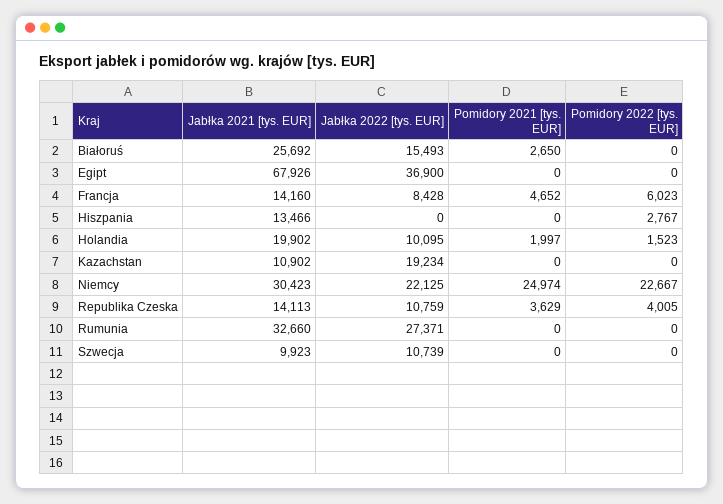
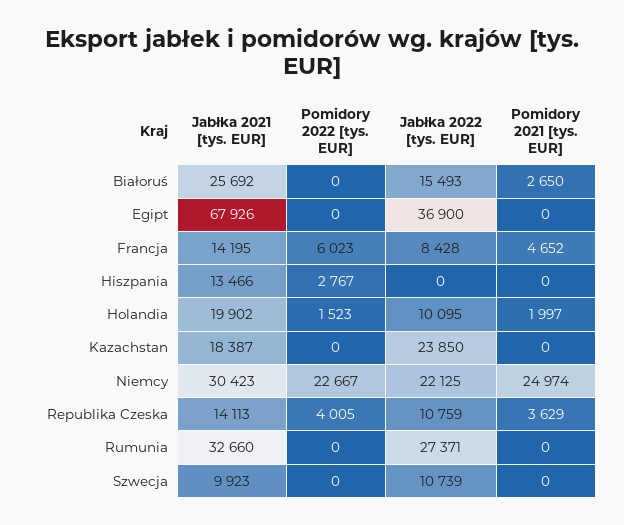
  {
    "Jabłka 2021 [tys. EUR]": {
      "Białoruś": 25692,
      "Egipt": 67926,
-     "Francja": 14160,
+     "Francja": 14195,
      "Hiszpania": 13466,
      "Holandia": 19902,
-     "Kazachstan": 10902,
+     "Kazachstan": 18387,
      "Niemcy": 30423,
      "Republika Czeska": 14113,
      "Rumunia": 32660,
      "Szwecja": 9923
    },
    "Jabłka 2022 [tys. EUR]": {
      "Białoruś": 15493,
      "Egipt": 36900,
      "Francja": 8428,
      "Hiszpania": 0,
      "Holandia": 10095,
-     "Kazachstan": 19234,
+     "Kazachstan": 23850,
      "Niemcy": 22125,
      "Republika Czeska": 10759,
      "Rumunia": 27371,
      "Szwecja": 10739
    },
    "Pomidory 2021 [tys. EUR]": {
      "Białoruś": 2650,
      "Egipt": 0,
      "Francja": 4652,
      "Hiszpania": 0,
      "Holandia": 1997,
      "Kazachstan": 0,
      "Niemcy": 24974,
      "Republika Czeska": 3629,
      "Rumunia": 0,
      "Szwecja": 0
    },
    "Pomidory 2022 [tys. EUR]": {
      "Białoruś": 0,
      "Egipt": 0,
      "Francja": 6023,
      "Hiszpania": 2767,
      "Holandia": 1523,
      "Kazachstan": 0,
      "Niemcy": 22667,
      "Republika Czeska": 4005,
      "Rumunia": 0,
      "Szwecja": 0
    }
  }

